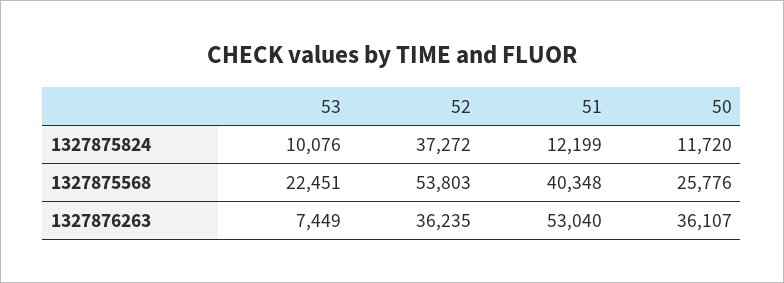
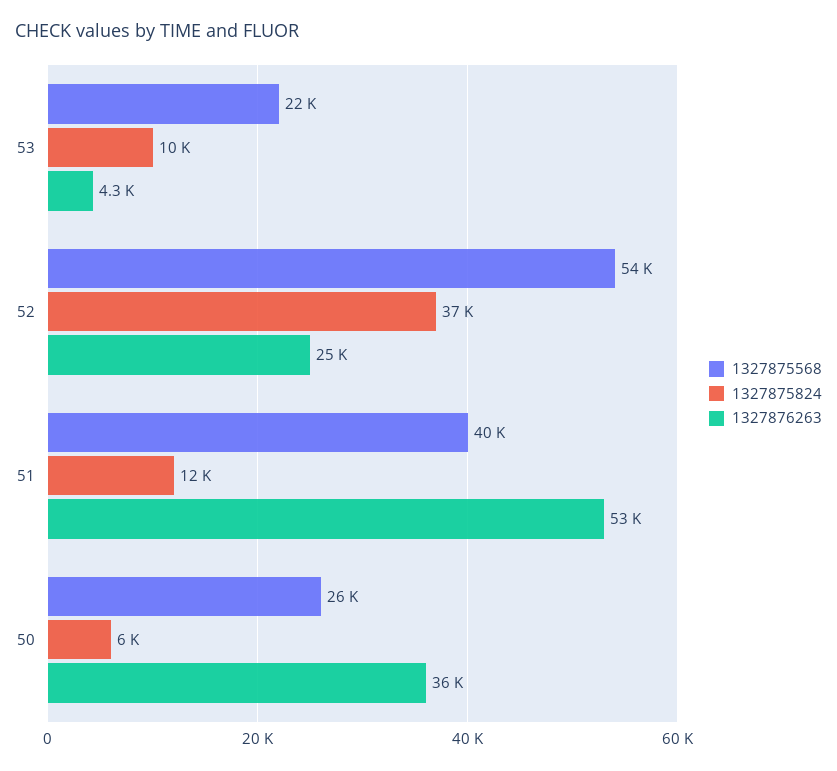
  {
    "1327875824": {
      "53": 10076,
      "52": 37272,
      "51": 12199,
-     "50": 11720
+     "50": 6000
    },
    "1327875568": {
      "53": 22451,
      "52": 53803,
      "51": 40348,
      "50": 25776
    },
    "1327876263": {
-     "53": 7449,
+     "53": 4300,
-     "52": 36235,
+     "52": 25000,
      "51": 53040,
      "50": 36107
    }
  }

